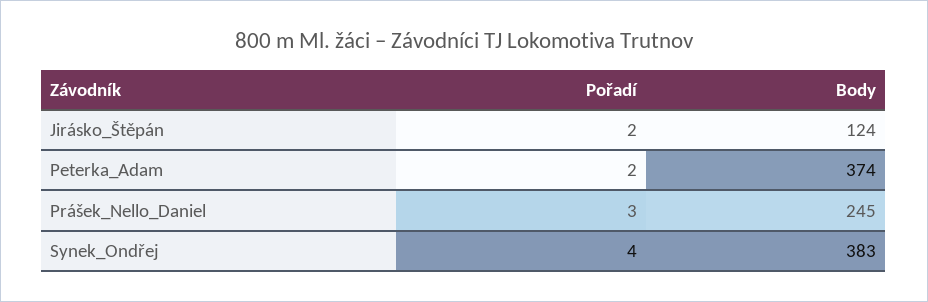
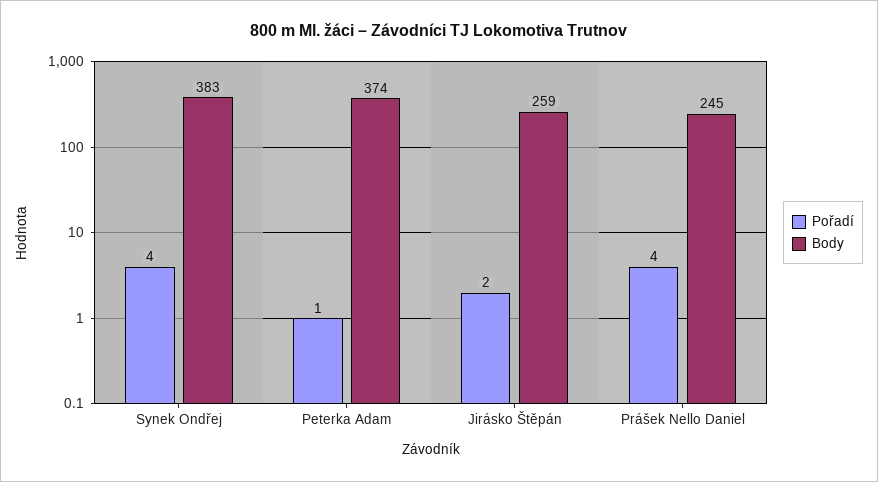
  {
    "Pořadí": {
      "Jirásko_Štěpán": 2,
-     "Peterka_Adam": 2,
+     "Peterka_Adam": 1,
-     "Prášek_Nello_Daniel": 3,
+     "Prášek_Nello_Daniel": 4,
      "Synek_Ondřej": 4
    },
    "Body": {
-     "Jirásko_Štěpán": 124,
+     "Jirásko_Štěpán": 259,
      "Peterka_Adam": 374,
      "Prášek_Nello_Daniel": 245,
      "Synek_Ondřej": 383
    }
  }

